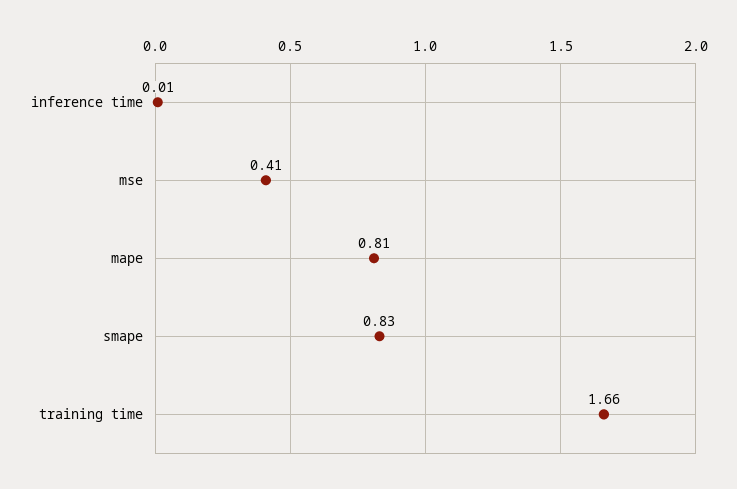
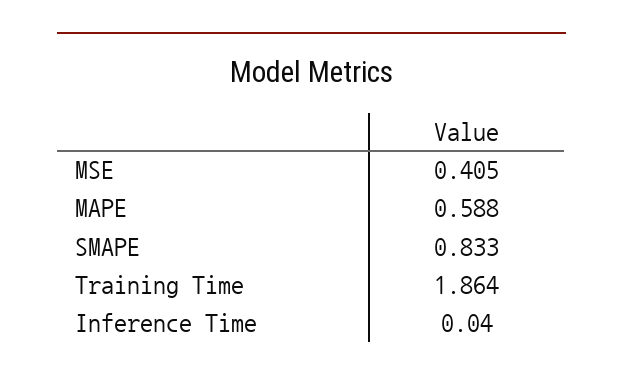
  {
-   "inference time": 0.01,
+   "inference time": 0.04,
    "mse": 0.405,
-   "mape": 0.81,
+   "mape": 0.588,
    "smape": 0.833,
-   "training time": 1.66
+   "training time": 1.864
  }

